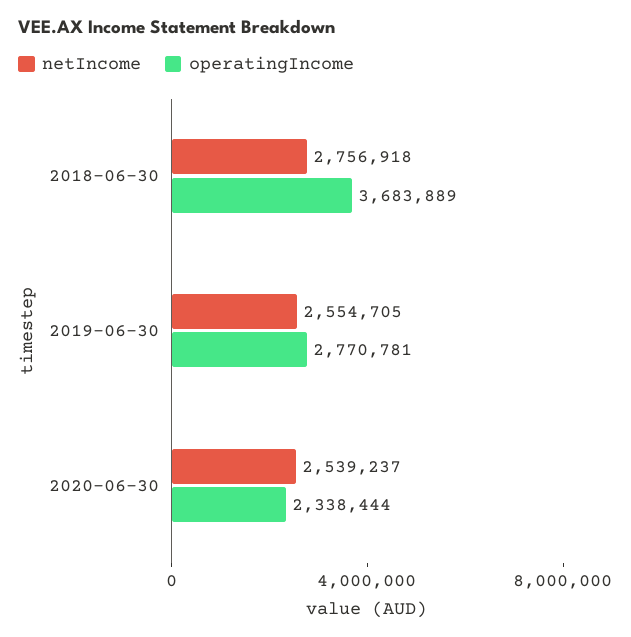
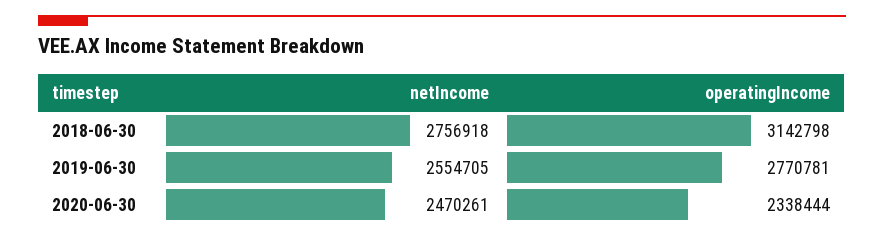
  {
    "netIncome": {
      "2018-06-30": 2756918,
      "2019-06-30": 2554705,
-     "2020-06-30": 2539237
+     "2020-06-30": 2470261
    },
    "operatingIncome": {
-     "2018-06-30": 3683889,
+     "2018-06-30": 3142798,
      "2019-06-30": 2770781,
      "2020-06-30": 2338444
    }
  }

